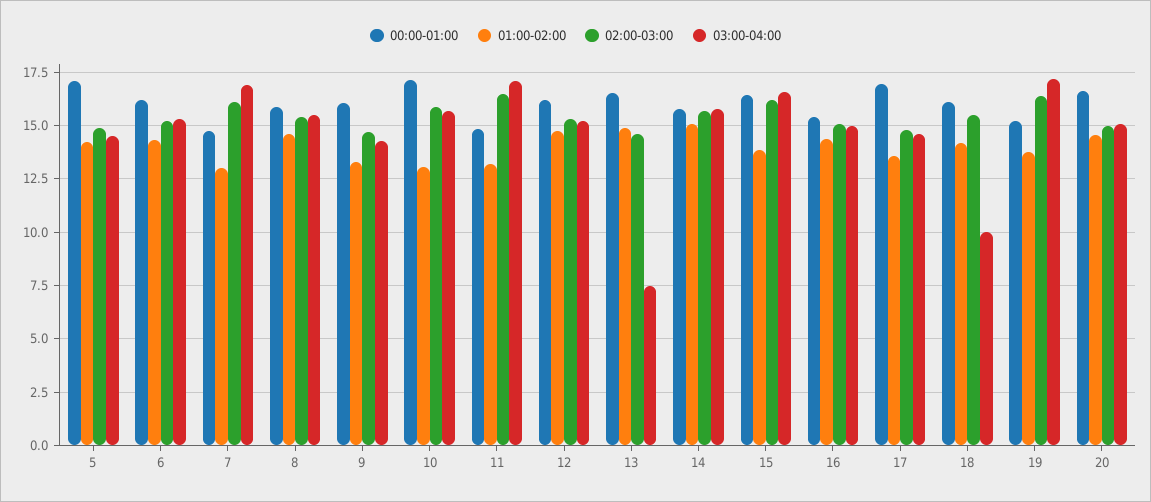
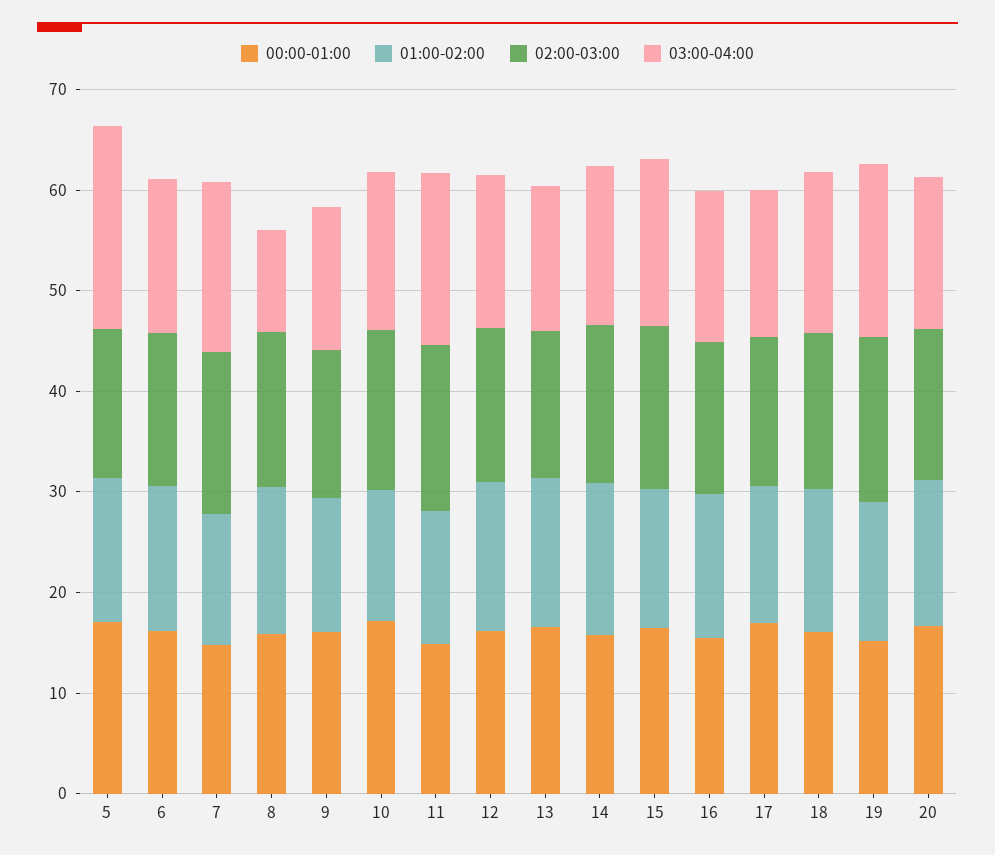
  {
    "00:00-01:00": {
      "5": 17,
      "6": 16,
      "7": 14.5,
      "8": 16,
      "9": 16,
      "10": 17,
      "11": 15,
      "12": 16,
      "13": 16.5,
      "14": 16,
      "15": 16.5,
      "16": 15.5,
      "17": 17,
      "18": 16,
      "19": 15,
      "20": 16.5
    },
    "01:00-02:00": {
      "5": 14,
      "6": 14.5,
      "7": 13,
      "8": 14.5,
      "9": 13.5,
      "10": 13,
      "11": 13,
      "12": 15,
      "13": 15,
      "14": 15,
      "15": 14,
      "16": 14.5,
      "17": 13.5,
      "18": 14,
      "19": 14,
      "20": 14.5
    },
    "02:00-03:00": {
      "5": 15,
      "6": 15,
      "7": 16,
      "8": 15.5,
      "9": 14.5,
      "10": 16,
      "11": 16.5,
      "12": 15.5,
      "13": 14.5,
      "14": 15.5,
      "15": 16,
      "16": 15,
      "17": 15,
      "18": 15.5,
      "19": 16.5,
      "20": 15
    },
    "03:00-04:00": {
-     "5": 14.5,
+     "5": 20,
      "6": 15.5,
      "7": 17,
-     "8": 15.5,
+     "8": 10,
      "9": 14.5,
      "10": 15.5,
      "11": 17,
      "12": 15,
-     "13": 7.5,
+     "13": 14,
      "14": 16,
      "15": 16.5,
      "16": 15,
      "17": 14.5,
-     "18": 10,
+     "18": 16,
      "19": 17,
      "20": 15
    }
  }

